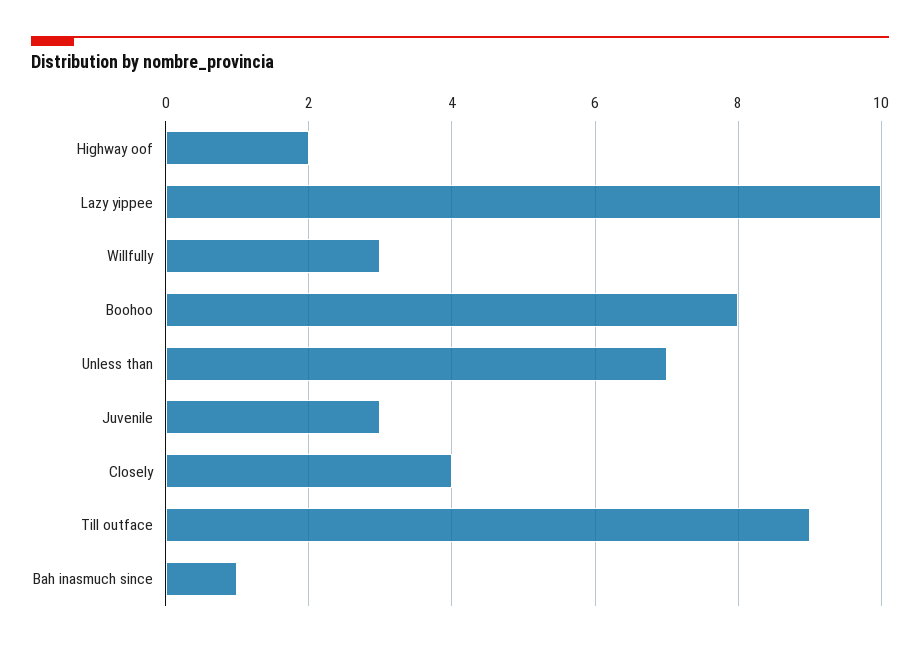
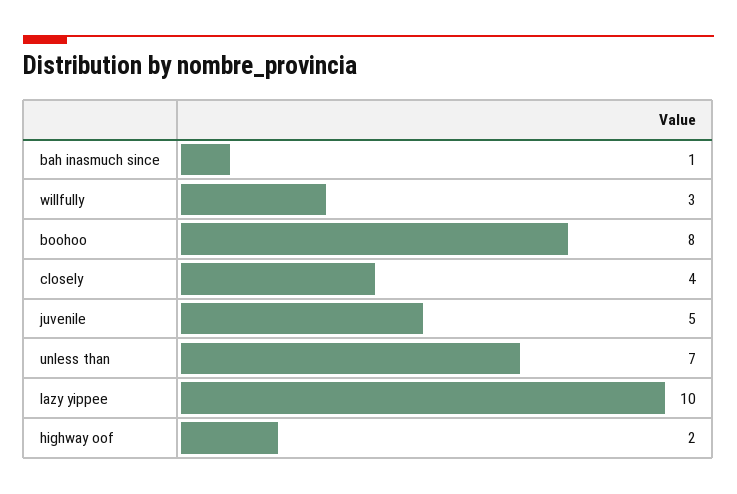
  {
    "Highway oof": 2,
    "Lazy yippee": 10,
    "Willfully": 3,
    "Boohoo": 8,
    "Unless than": 7,
-   "Juvenile": 3,
+   "Juvenile": 5,
    "Closely": 4,
-   "Till outface": 9,
    "Bah inasmuch since": 1
  }

